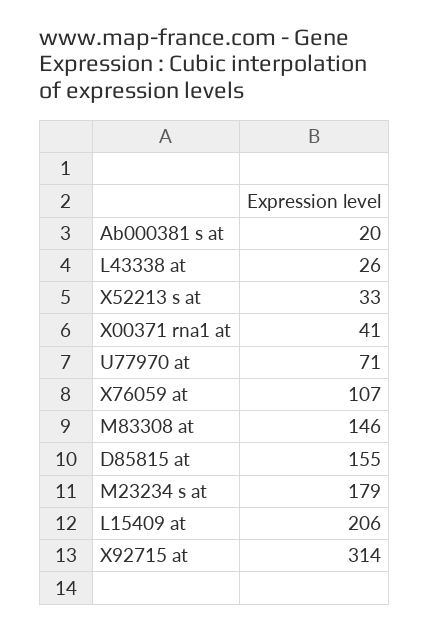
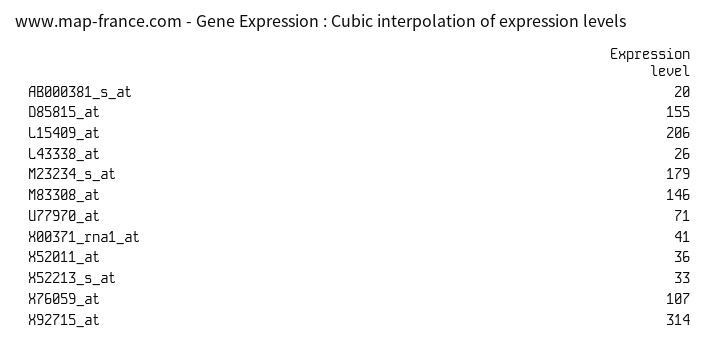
  {
    "Ab000381 s at": 20,
    "L43338 at": 26,
    "X52213 s at": 33,
    "X00371 rna1 at": 41,
    "U77970 at": 71,
    "X76059 at": 107,
    "M83308 at": 146,
    "D85815 at": 155,
    "M23234 s at": 179,
    "L15409 at": 206,
-   "X92715 at": 314
+   "X92715 at": 314,
+   "X52011_at": 36
  }

